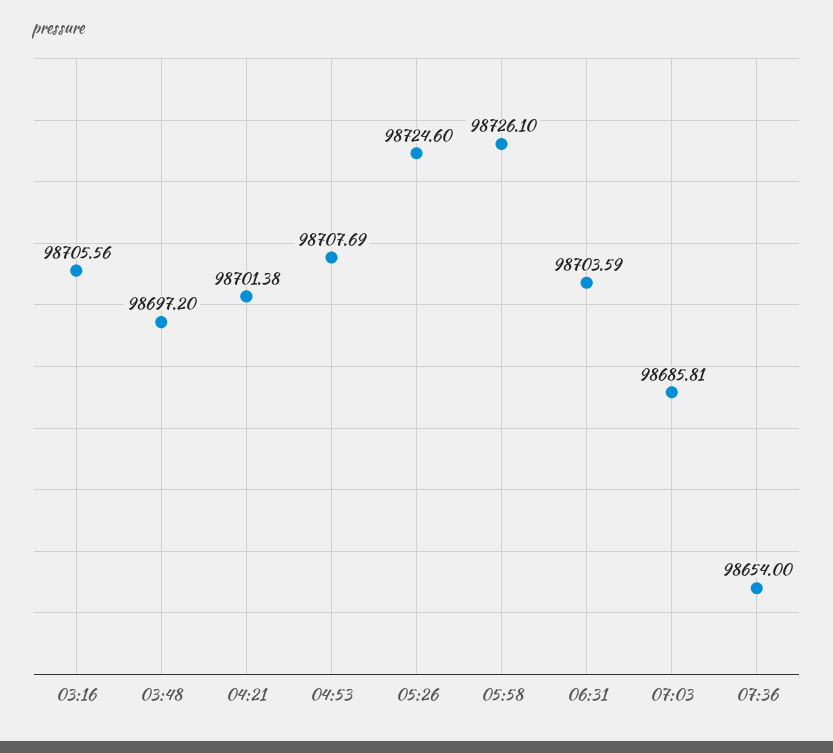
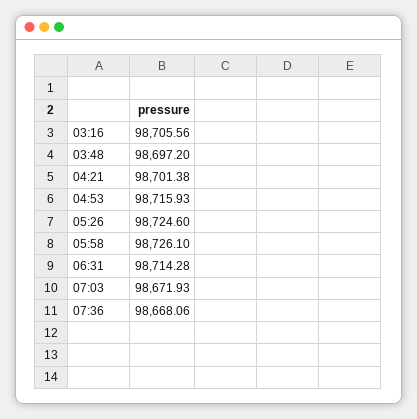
  {
    "03:16": 98705.56,
    "03:48": 98697.2,
    "04:21": 98701.38,
-   "04:53": 98707.69,
+   "04:53": 98715.93,
    "05:26": 98724.6,
    "05:58": 98726.1,
-   "06:31": 98703.59,
+   "06:31": 98714.28,
-   "07:03": 98685.81,
+   "07:03": 98671.93,
-   "07:36": 98654
+   "07:36": 98668.06
  }

